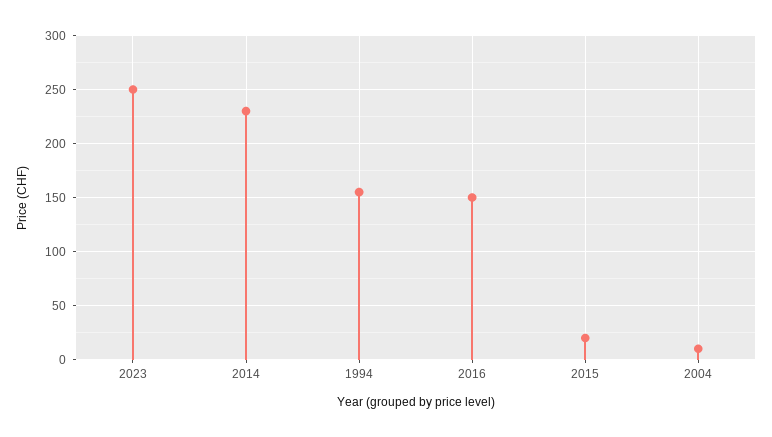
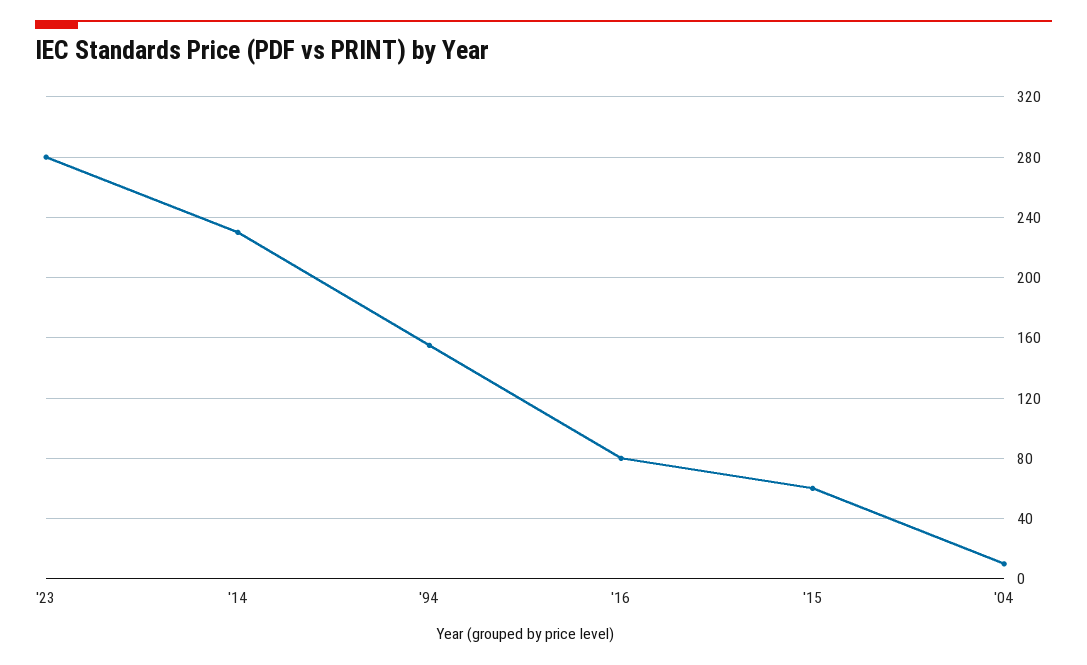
  {
-   "2023": 250,
+   "2023": 280,
    "2014": 230,
    "1994": 155,
-   "2016": 150,
+   "2016": 80,
-   "2015": 20,
+   "2015": 60,
    "2004": 10
  }

